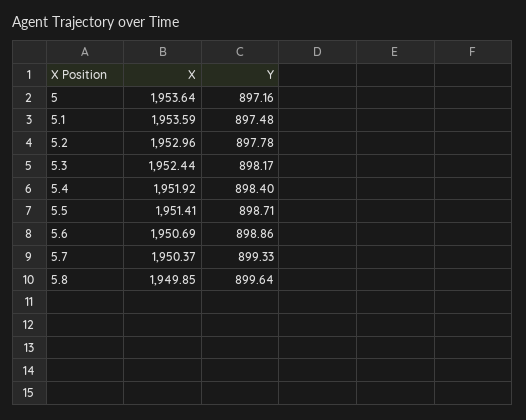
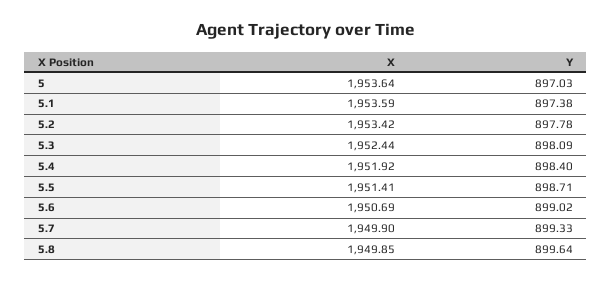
  {
    "X": {
      "5": 1953.64,
      "5.1": 1953.59,
-     "5.2": 1952.96,
+     "5.2": 1953.42,
      "5.3": 1952.44,
      "5.4": 1951.92,
      "5.5": 1951.41,
      "5.6": 1950.69,
-     "5.7": 1950.37,
+     "5.7": 1949.9,
      "5.8": 1949.85
    },
    "Y": {
-     "5": 897.16,
+     "5": 897.03,
-     "5.1": 897.48,
+     "5.1": 897.38,
      "5.2": 897.78,
-     "5.3": 898.17,
+     "5.3": 898.09,
      "5.4": 898.4,
      "5.5": 898.71,
-     "5.6": 898.86,
+     "5.6": 899.02,
      "5.7": 899.33,
      "5.8": 899.64
    }
  }

